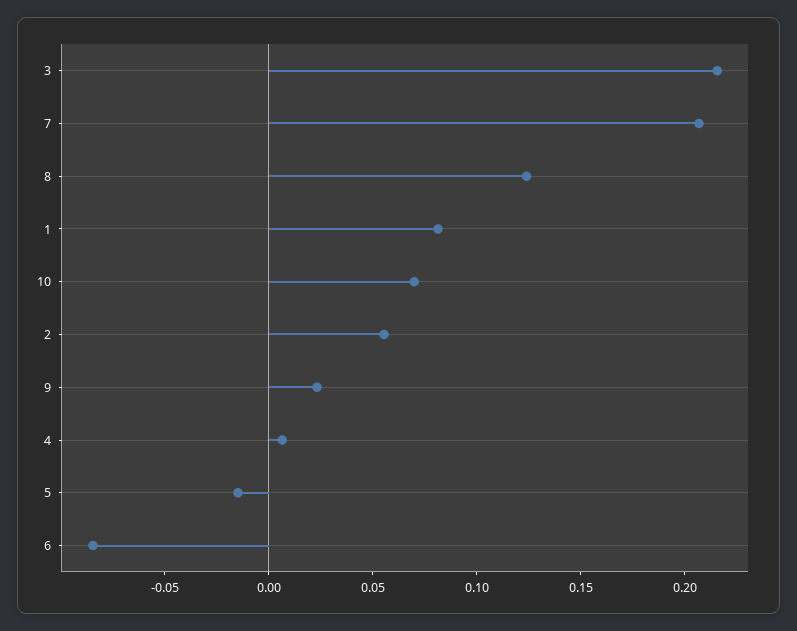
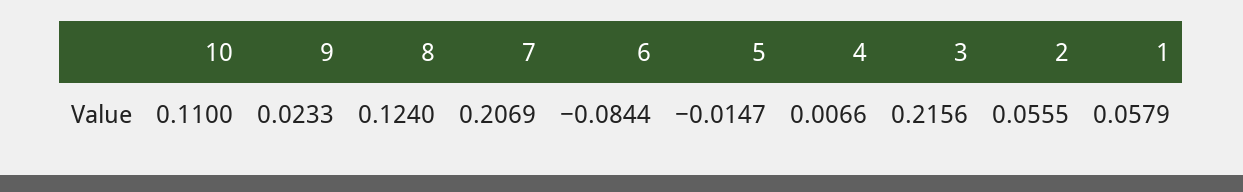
  {
    "3": 0.2156,
    "7": 0.2069,
    "8": 0.124,
-   "1": 0.08,
+   "1": 0.0579,
-   "10": 0.07,
+   "10": 0.11,
    "2": 0.0555,
    "9": 0.0233,
    "4": 0.0066,
    "5": -0.0147,
    "6": -0.0844
  }

